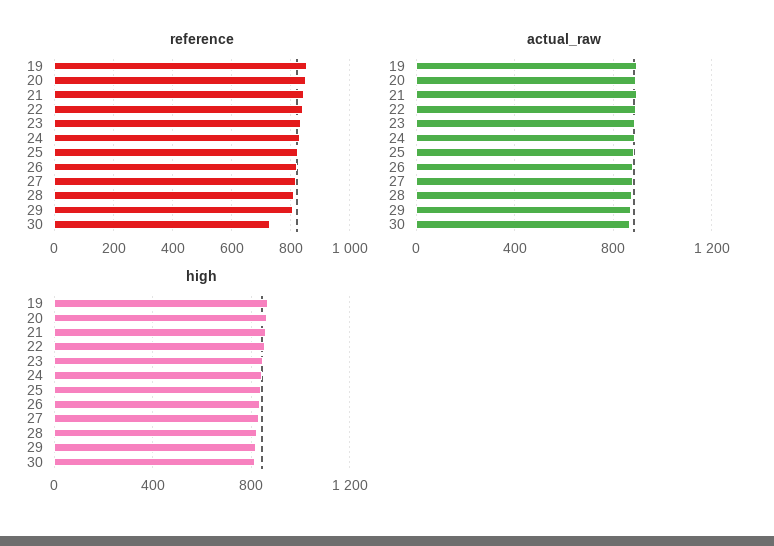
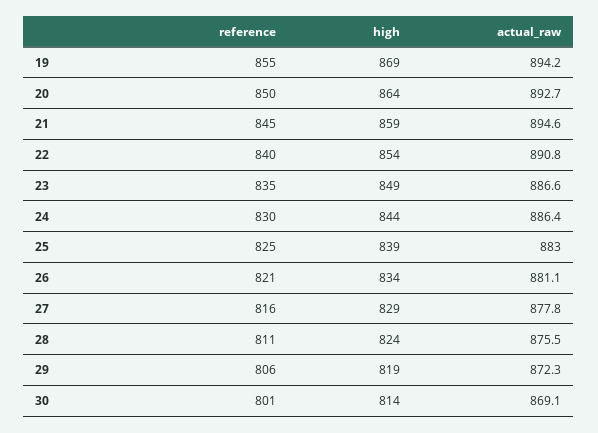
  {
    "reference": {
      "19": 855,
      "20": 850,
      "21": 845,
      "22": 840,
      "23": 835,
      "24": 830,
      "25": 825,
      "26": 821,
      "27": 816,
      "28": 811,
      "29": 806,
-     "30": 725
+     "30": 801
    },
    "actual_raw": {
      "19": 894.2,
      "20": 892.7,
      "21": 894.6,
      "22": 890.8,
      "23": 886.6,
      "24": 886.4,
      "25": 883,
      "26": 881.1,
      "27": 877.8,
      "28": 875.5,
      "29": 872.3,
      "30": 869.1
    },
    "high": {
      "19": 869,
      "20": 864,
      "21": 859,
      "22": 854,
      "23": 849,
      "24": 844,
      "25": 839,
      "26": 834,
      "27": 829,
      "28": 824,
      "29": 819,
      "30": 814
    }
  }

